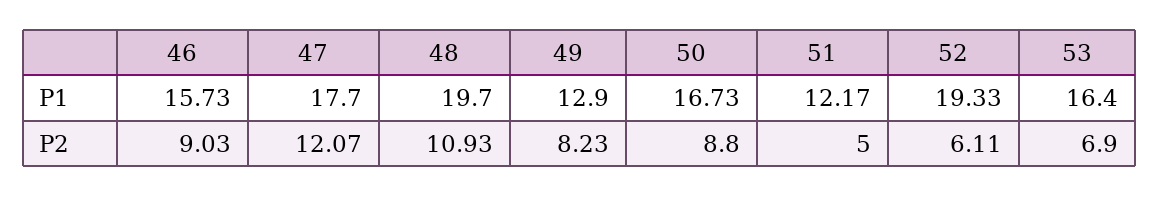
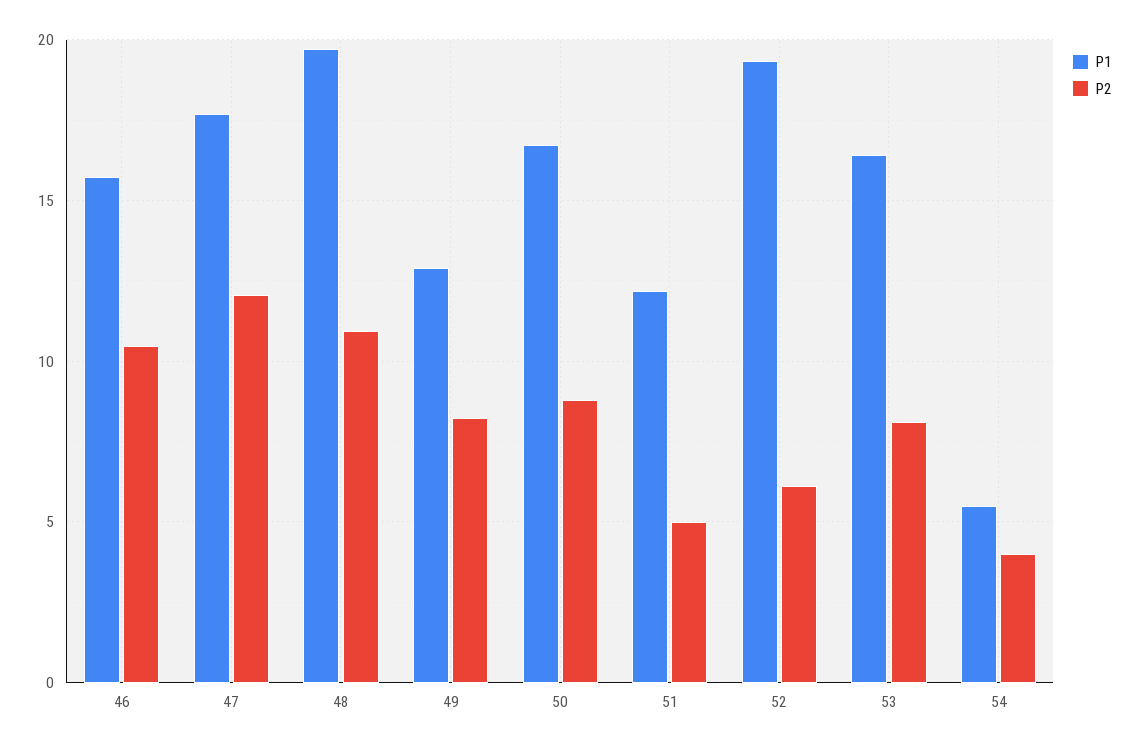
  {
    "P1": {
      "46": 15.73,
      "47": 17.7,
      "48": 19.7,
      "49": 12.9,
      "50": 16.73,
      "51": 12.17,
      "52": 19.33,
-     "53": 16.4
+     "53": 16.4,
+     "54": 5.5
    },
    "P2": {
-     "46": 9.03,
+     "46": 10.5,
      "47": 12.07,
      "48": 10.93,
      "49": 8.23,
      "50": 8.8,
      "51": 5,
      "52": 6.11,
-     "53": 6.9
+     "53": 8,
+     "54": 4
    }
  }

